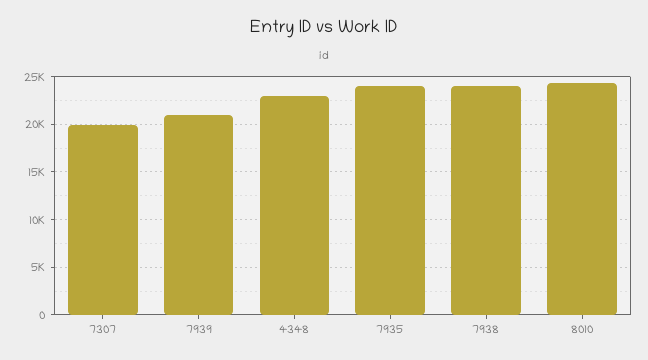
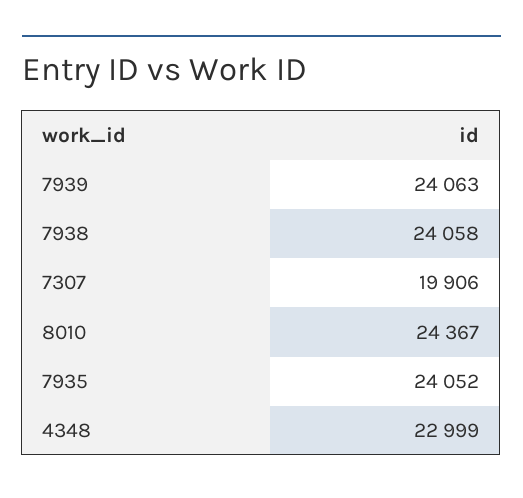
  {
    "7307": 19906,
-   "7939": 21000,
+   "7939": 24063,
    "4348": 22999,
    "7935": 24052,
    "7938": 24058,
    "8010": 24367
  }

